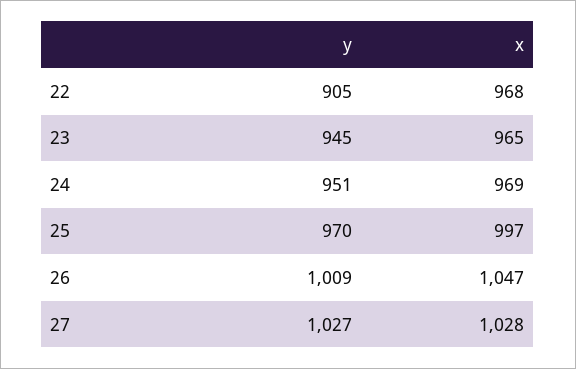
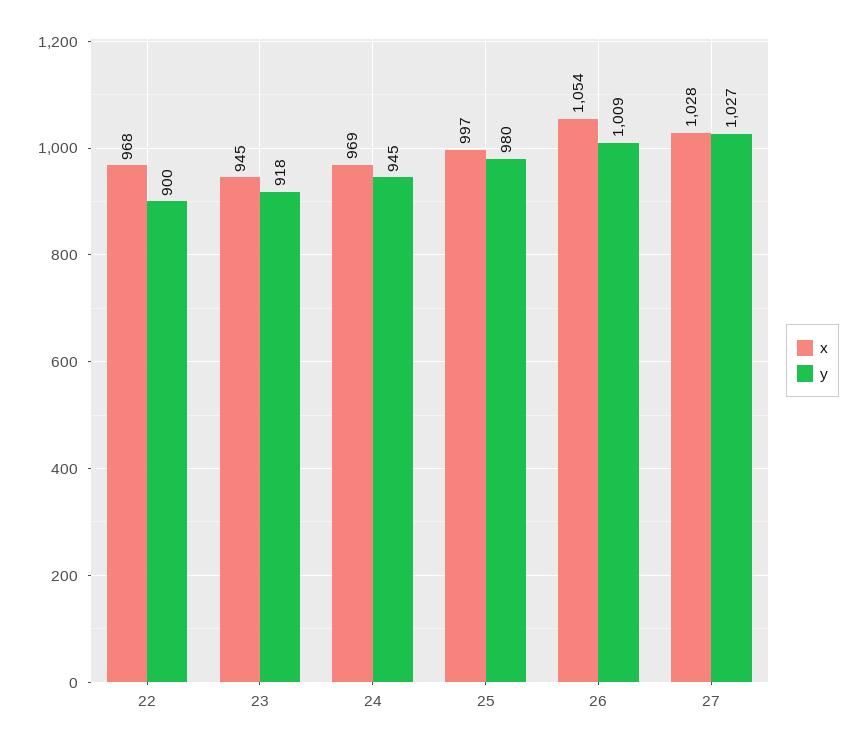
  {
    "y": {
-     "22": 905,
+     "22": 900,
-     "23": 945,
+     "23": 918,
-     "24": 951,
+     "24": 945,
-     "25": 970,
+     "25": 980,
      "26": 1009,
      "27": 1027
    },
    "x": {
      "22": 968,
-     "23": 965,
+     "23": 945,
      "24": 969,
      "25": 997,
-     "26": 1047,
+     "26": 1054,
      "27": 1028
    }
  }

